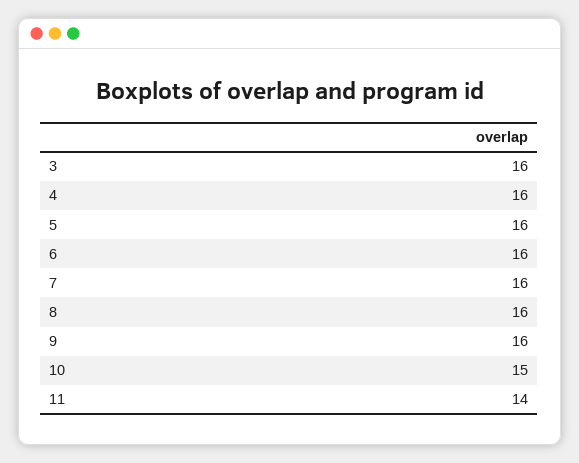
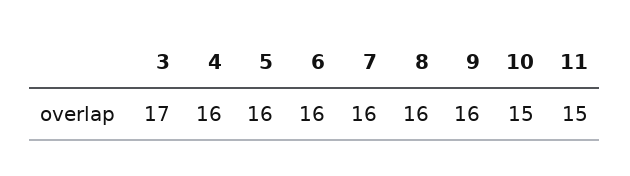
  {
-   "3": 16,
+   "3": 17,
    "4": 16,
    "5": 16,
    "6": 16,
    "7": 16,
    "8": 16,
    "9": 16,
    "10": 15,
-   "11": 14
+   "11": 15
  }

